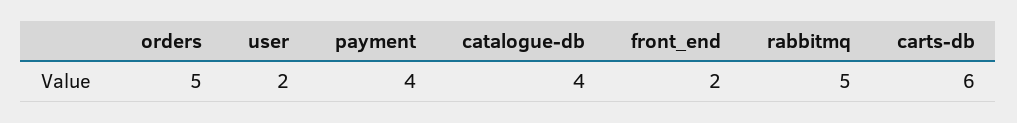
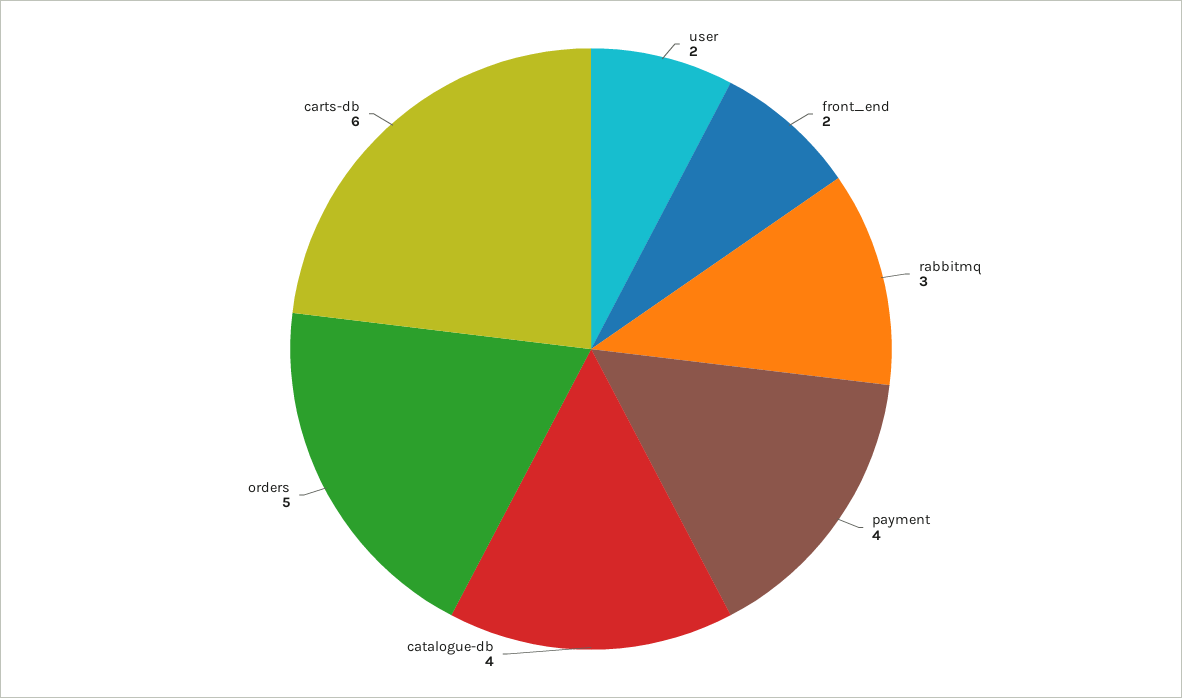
  {
    "orders": 5,
    "user": 2,
    "payment": 4,
    "catalogue-db": 4,
    "front_end": 2,
-   "rabbitmq": 5,
+   "rabbitmq": 3,
    "carts-db": 6
  }

